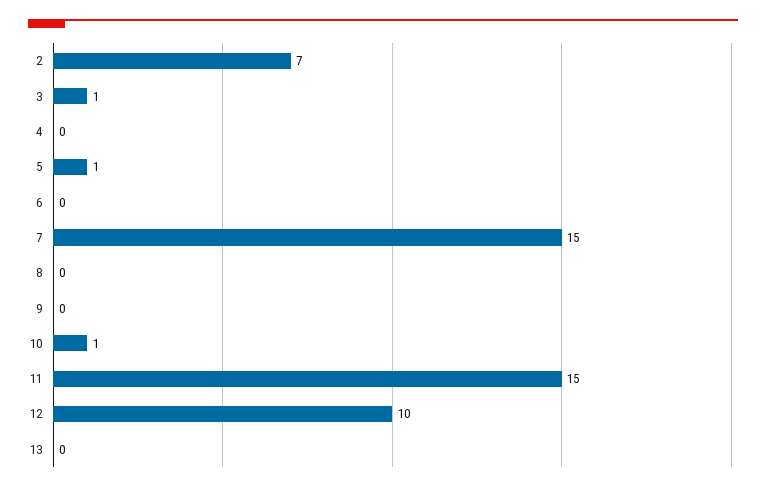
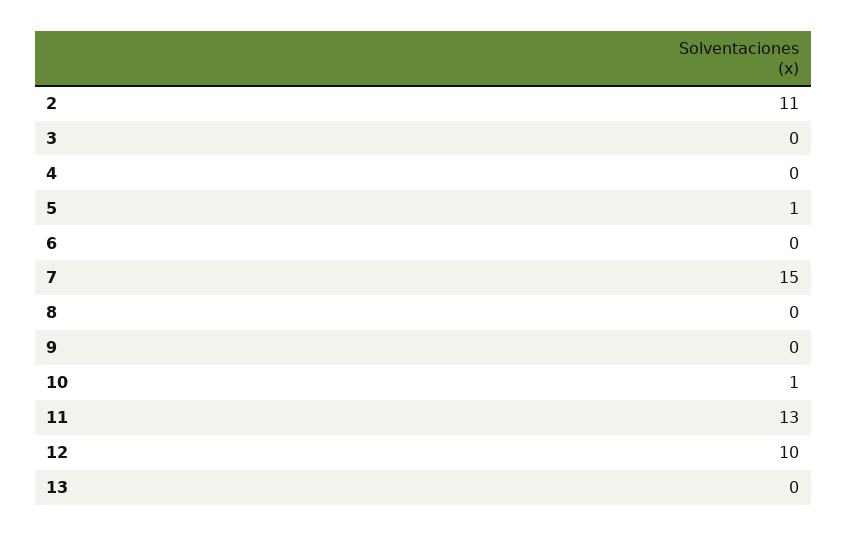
  {
-   "2": 7,
+   "2": 11,
-   "3": 1,
+   "3": 0,
    "4": 0,
    "5": 1,
    "6": 0,
    "7": 15,
    "8": 0,
    "9": 0,
    "10": 1,
-   "11": 15,
+   "11": 13,
    "12": 10,
    "13": 0
  }

